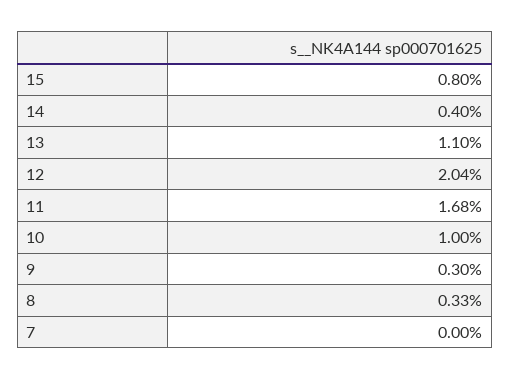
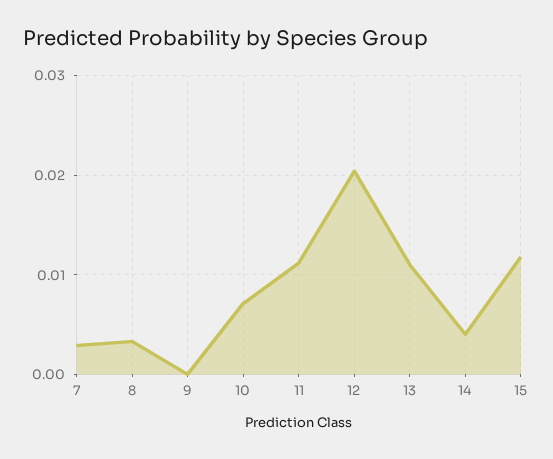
  {
-   "15": 0.008,
+   "15": 0.012,
    "14": 0.004,
    "13": 0.011,
    "12": 0.0204,
-   "11": 0.0168,
+   "11": 0.011,
-   "10": 0.01,
+   "10": 0.007,
-   "9": 0.003,
+   "9": 0,
    "8": 0.0033,
-   "7": 0
+   "7": 0.003
  }

